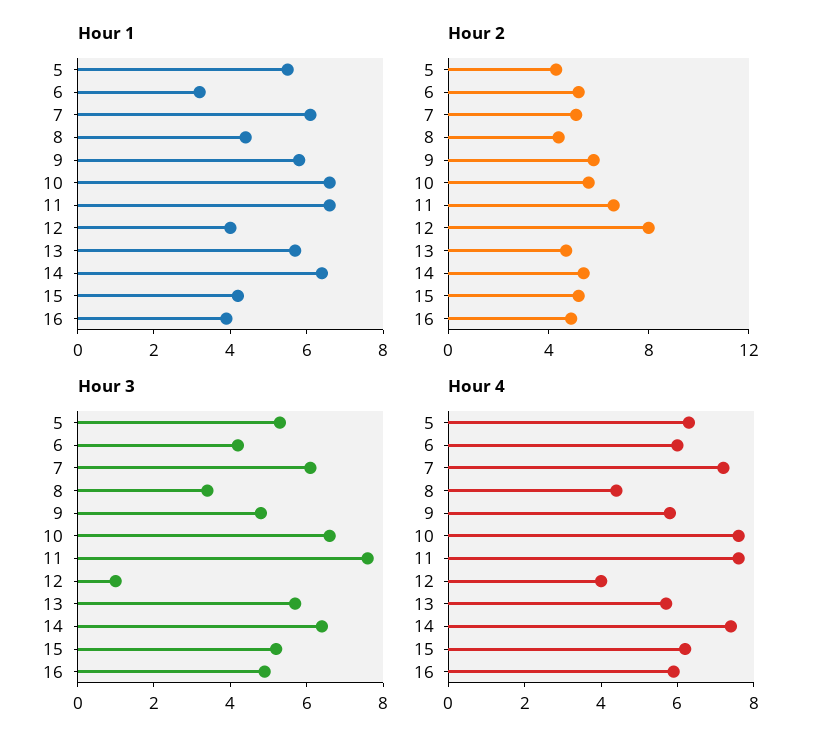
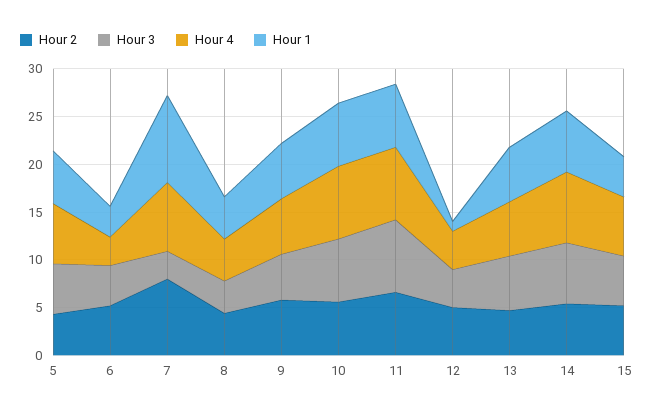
  {
    "Hour 1": {
      "5": 5.5,
      "6": 3,
-     "7": 6,
+     "7": 9,
      "8": 4.5,
      "9": 6,
      "10": 6.5,
      "11": 6.5,
-     "12": 4,
+     "12": 1,
      "13": 5.5,
      "14": 6.5,
-     "15": 4,
+     "15": 4
-     "16": 4
    },
    "Hour 2": {
      "5": 4,
      "6": 5,
-     "7": 5,
+     "7": 8,
      "8": 4,
      "9": 6,
      "10": 6,
      "11": 7,
-     "12": 8,
+     "12": 5,
      "13": 5,
      "14": 5,
-     "15": 5,
+     "15": 5
-     "16": 5
    },
    "Hour 3": {
      "5": 5.5,
      "6": 4,
-     "7": 6,
+     "7": 3,
      "8": 3.5,
      "9": 5,
      "10": 6.5,
      "11": 7.5,
-     "12": 1,
+     "12": 4,
      "13": 5.5,
      "14": 6.5,
-     "15": 5,
+     "15": 5
-     "16": 5
    },
    "Hour 4": {
      "5": 6.5,
-     "6": 6,
+     "6": 3,
      "7": 7,
      "8": 4.5,
      "9": 6,
      "10": 7.5,
      "11": 7.5,
      "12": 4,
      "13": 5.5,
      "14": 7.5,
-     "15": 6,
+     "15": 6
-     "16": 6
    }
  }

